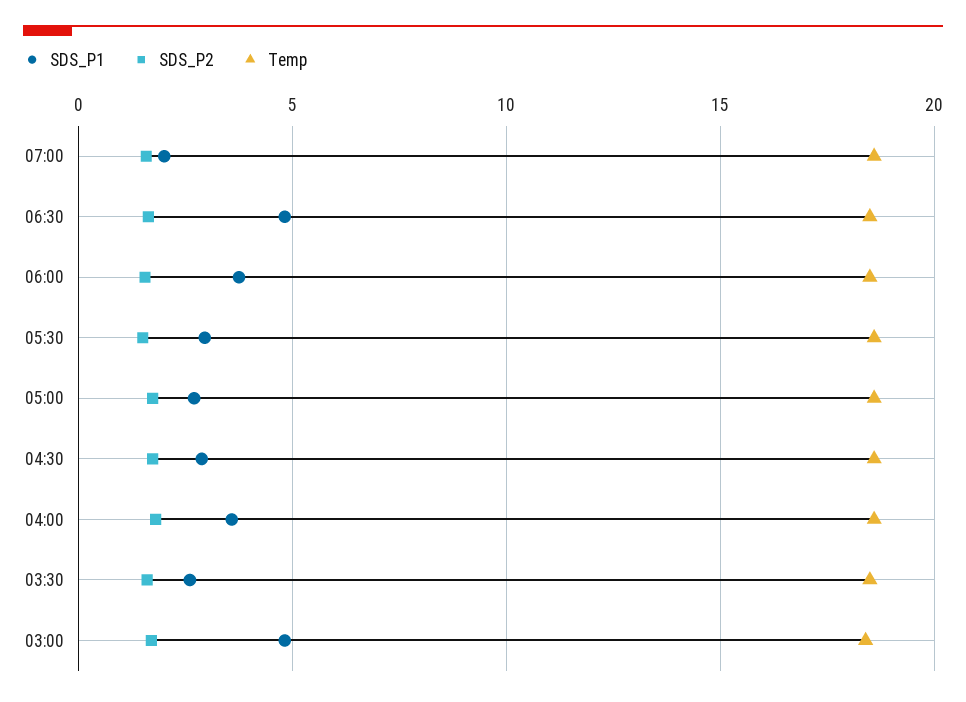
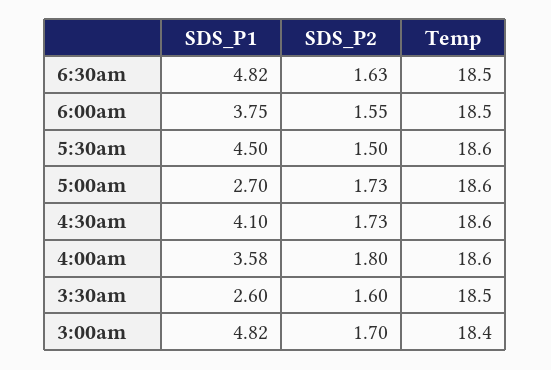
  {
    "SDS_P1": {
-     "07:00": 2,
      "06:30": 4.82,
      "06:00": 3.75,
-     "05:30": 3,
+     "05:30": 4.5,
      "05:00": 2.7,
-     "04:30": 3,
+     "04:30": 4.1,
      "04:00": 3.58,
      "03:30": 2.6,
      "03:00": 4.82
    },
    "SDS_P2": {
-     "07:00": 1.5,
      "06:30": 1.63,
      "06:00": 1.55,
      "05:30": 1.5,
      "05:00": 1.73,
      "04:30": 1.73,
      "04:00": 1.8,
      "03:30": 1.6,
      "03:00": 1.7
    },
    "Temp": {
-     "07:00": 18.5,
      "06:30": 18.5,
      "06:00": 18.5,
      "05:30": 18.6,
      "05:00": 18.6,
      "04:30": 18.6,
      "04:00": 18.6,
      "03:30": 18.5,
      "03:00": 18.4
    }
  }

